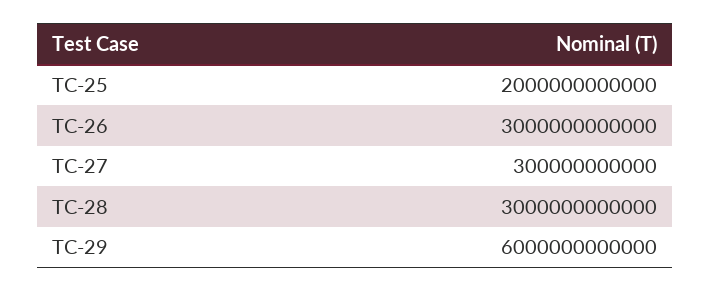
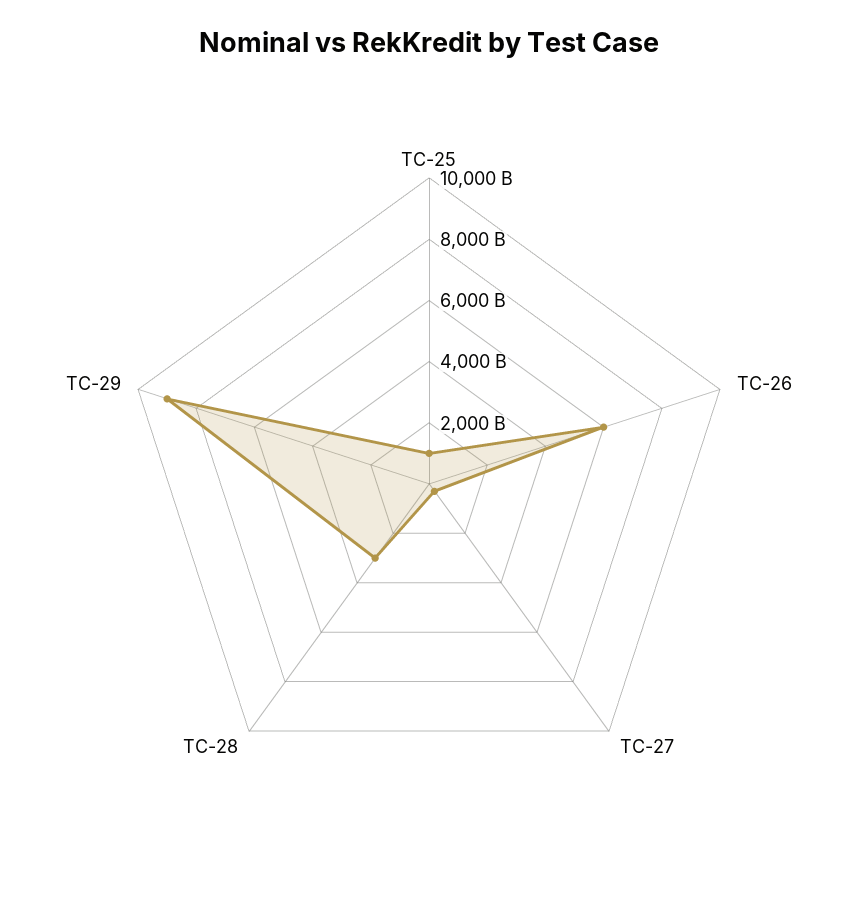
  {
-   "TC-25": 2000000000000,
+   "TC-25": 1000000000000,
-   "TC-26": 3000000000000,
+   "TC-26": 6000000000000,
    "TC-27": 300000000000,
    "TC-28": 3000000000000,
-   "TC-29": 6000000000000
+   "TC-29": 9000000000000
  }

